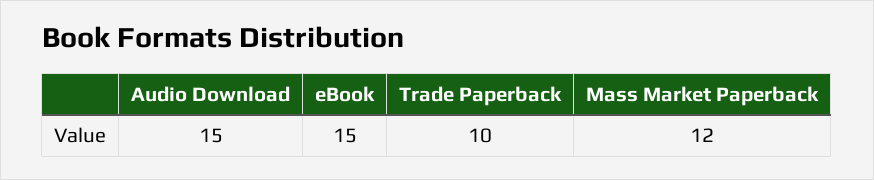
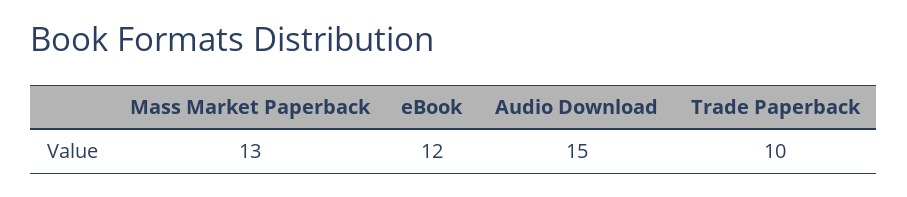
  {
    "Audio Download": 15,
-   "eBook": 15,
+   "eBook": 12,
    "Trade Paperback": 10,
-   "Mass Market Paperback": 12
+   "Mass Market Paperback": 13
  }

